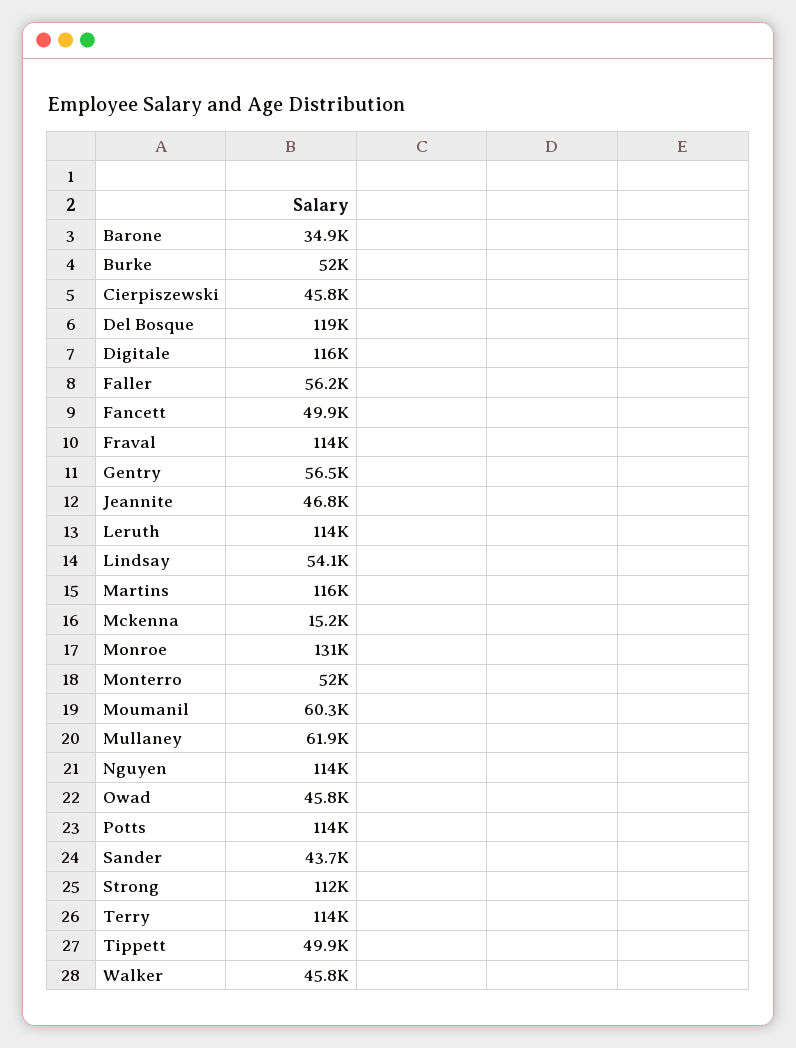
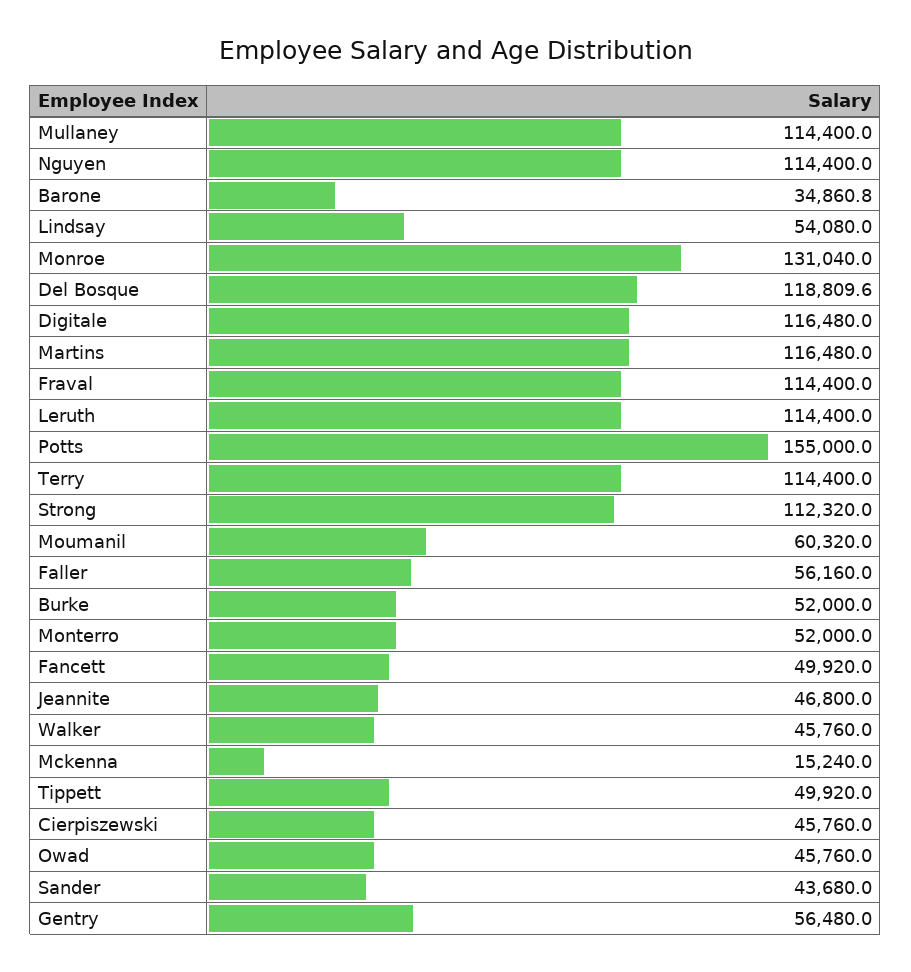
  {
    "Barone": 34860.8,
    "Burke": 52000,
    "Cierpiszewski": 45760,
    "Del Bosque": 118809.6,
    "Digitale": 116480,
    "Faller": 56160,
    "Fancett": 49920,
    "Fraval": 114400,
    "Gentry": 56480,
    "Jeannite": 46800,
    "Leruth": 114400,
    "Lindsay": 54080,
    "Martins": 116480,
    "Mckenna": 15240,
    "Monroe": 131040,
    "Monterro": 52000,
    "Moumanil": 60320,
-   "Mullaney": 61900,
+   "Mullaney": 114400,
    "Nguyen": 114400,
    "Owad": 45760,
-   "Potts": 114000,
+   "Potts": 155000,
    "Sander": 43680,
    "Strong": 112320,
    "Terry": 114400,
    "Tippett": 49920,
    "Walker": 45760
  }

